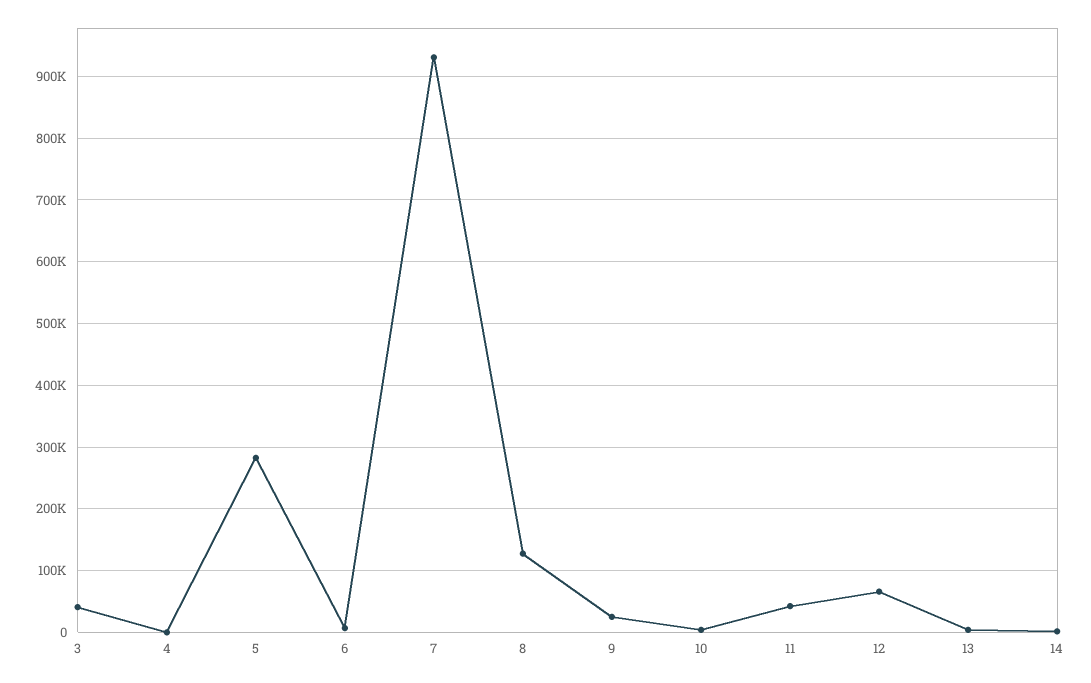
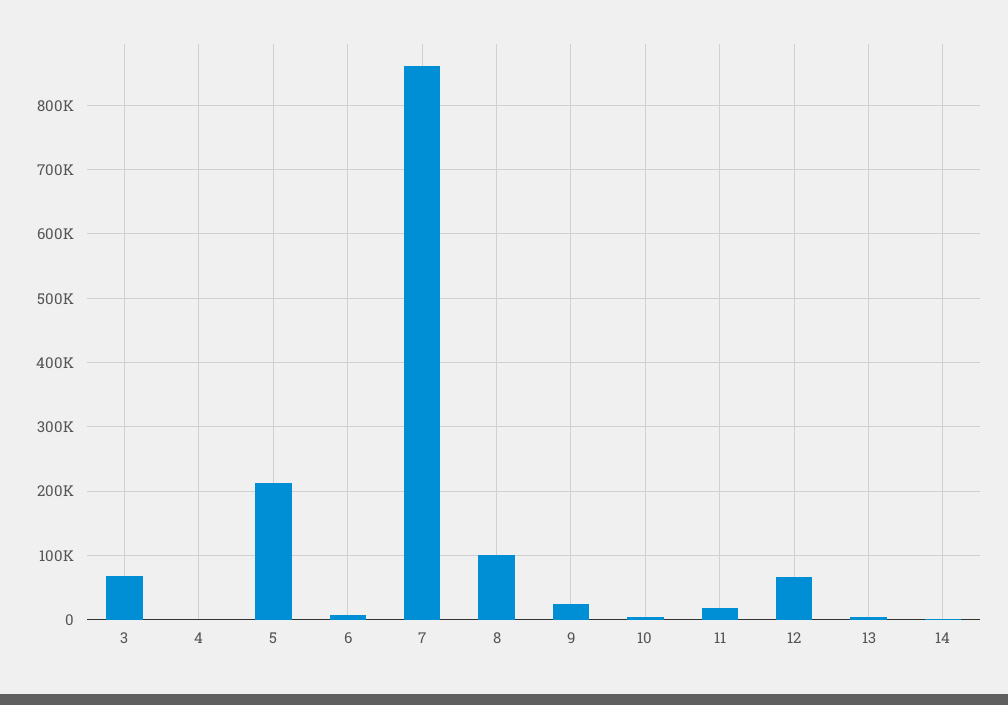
  {
-   "3": 40000,
+   "3": 70000,
    "4": 0,
-   "5": 280000,
+   "5": 210000,
    "6": 10000,
-   "7": 930000,
+   "7": 860000,
-   "8": 130000,
+   "8": 100000,
    "9": 30000,
    "10": 0,
-   "11": 40000,
+   "11": 20000,
    "12": 70000,
    "13": 0,
    "14": 0
  }

